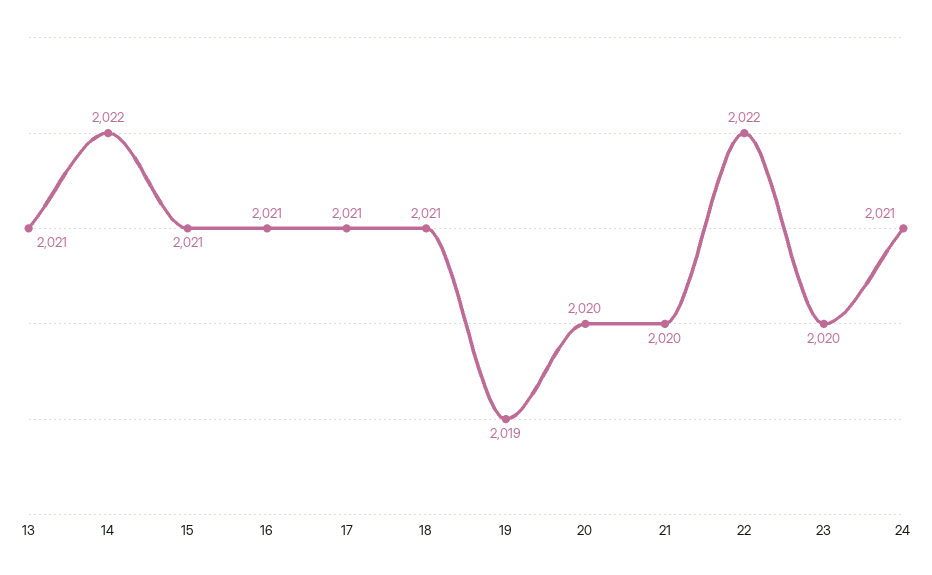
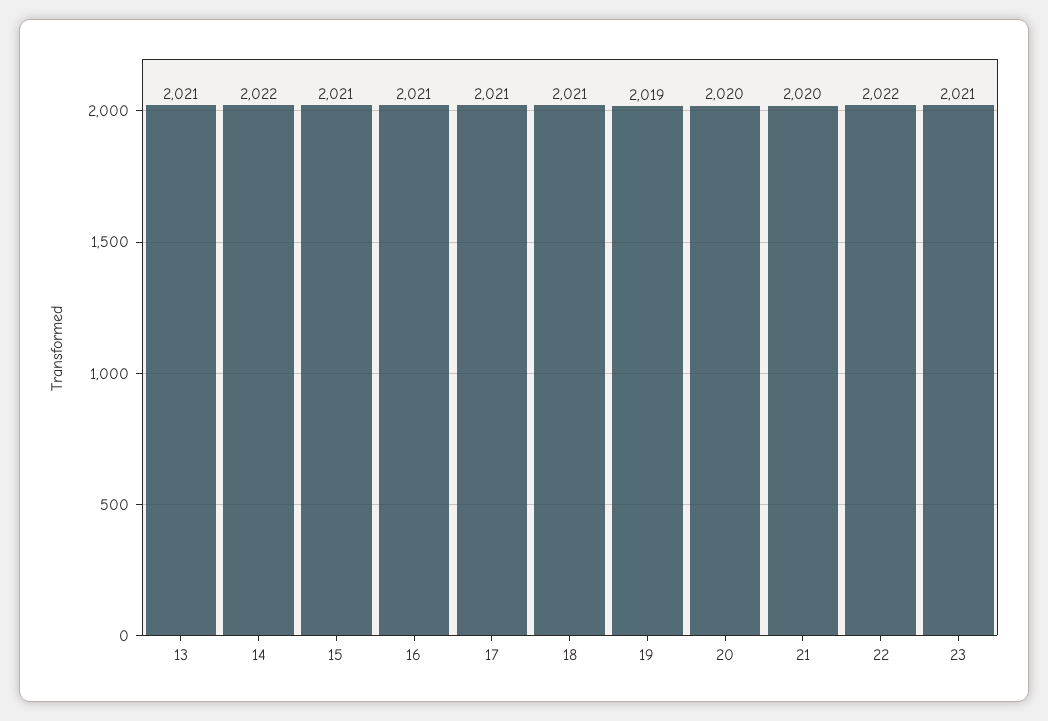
  {
    "13": 2021,
    "14": 2022,
    "15": 2021,
    "16": 2021,
    "17": 2021,
    "18": 2021,
    "19": 2019,
    "20": 2020,
    "21": 2020,
    "22": 2022,
-   "23": 2020,
+   "23": 2021
-   "24": 2021
  }

